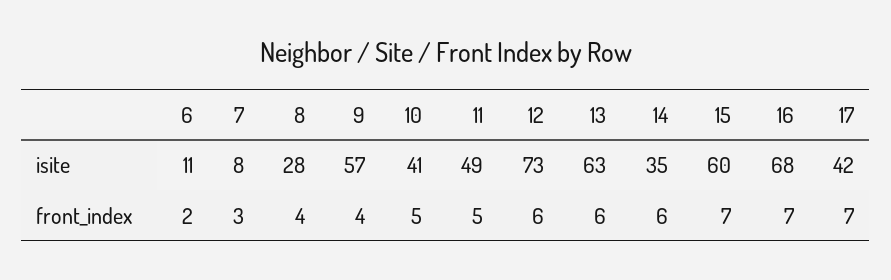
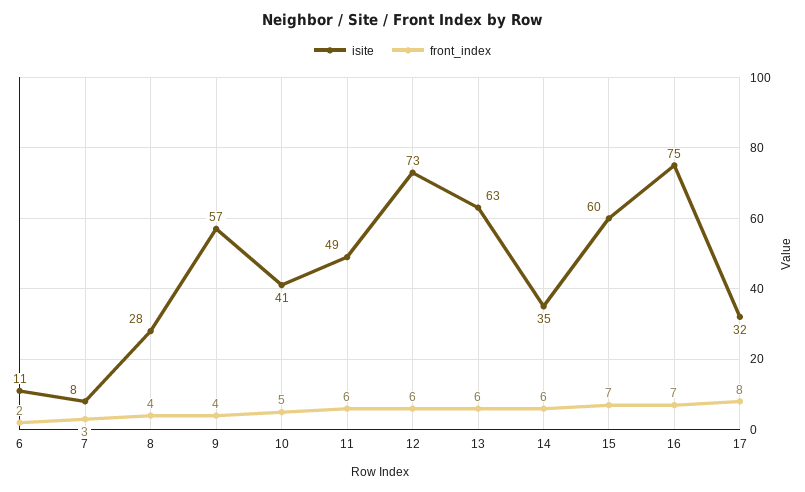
  {
    "isite": {
      "6": 11,
      "7": 8,
      "8": 28,
      "9": 57,
      "10": 41,
      "11": 49,
      "12": 73,
      "13": 63,
      "14": 35,
      "15": 60,
-     "16": 68,
+     "16": 75,
-     "17": 42
+     "17": 32
    },
    "front_index": {
      "6": 2,
      "7": 3,
      "8": 4,
      "9": 4,
      "10": 5,
-     "11": 5,
+     "11": 6,
      "12": 6,
      "13": 6,
      "14": 6,
      "15": 7,
      "16": 7,
-     "17": 7
+     "17": 8
    }
  }

